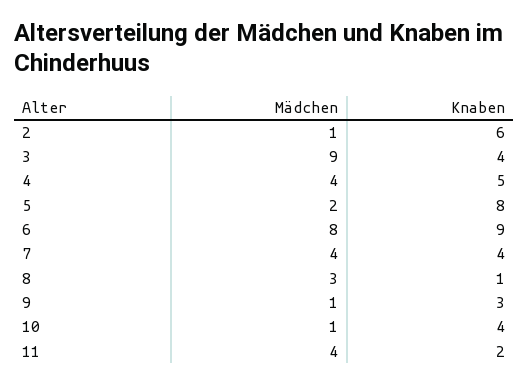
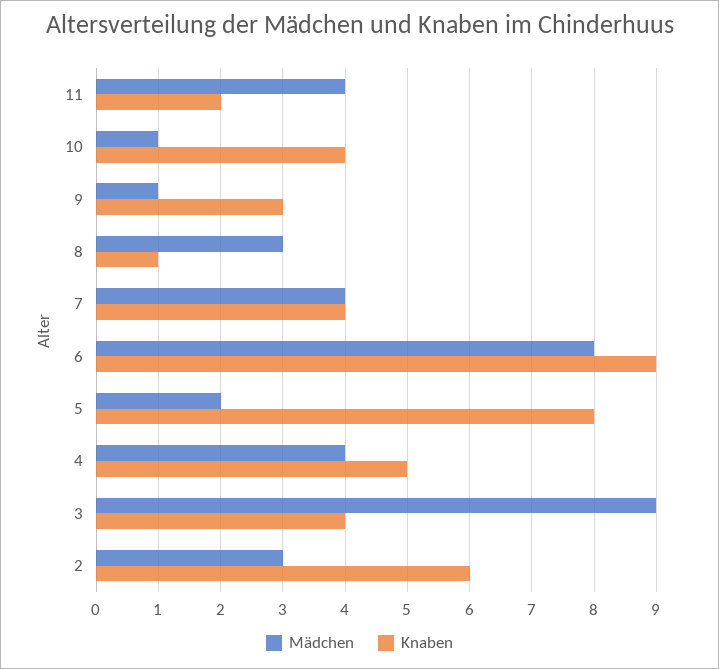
  {
    "Mädchen": {
-     "2": 1,
+     "2": 3,
      "3": 9,
      "4": 4,
      "5": 2,
      "6": 8,
      "7": 4,
      "8": 3,
      "9": 1,
      "10": 1,
      "11": 4
    },
    "Knaben": {
      "2": 6,
      "3": 4,
      "4": 5,
      "5": 8,
      "6": 9,
      "7": 4,
      "8": 1,
      "9": 3,
      "10": 4,
      "11": 2
    }
  }

